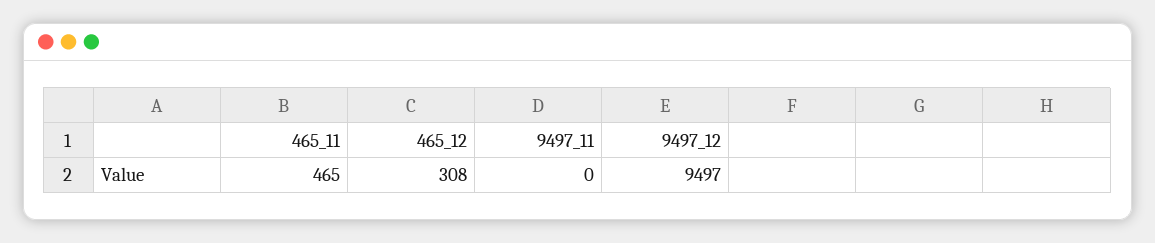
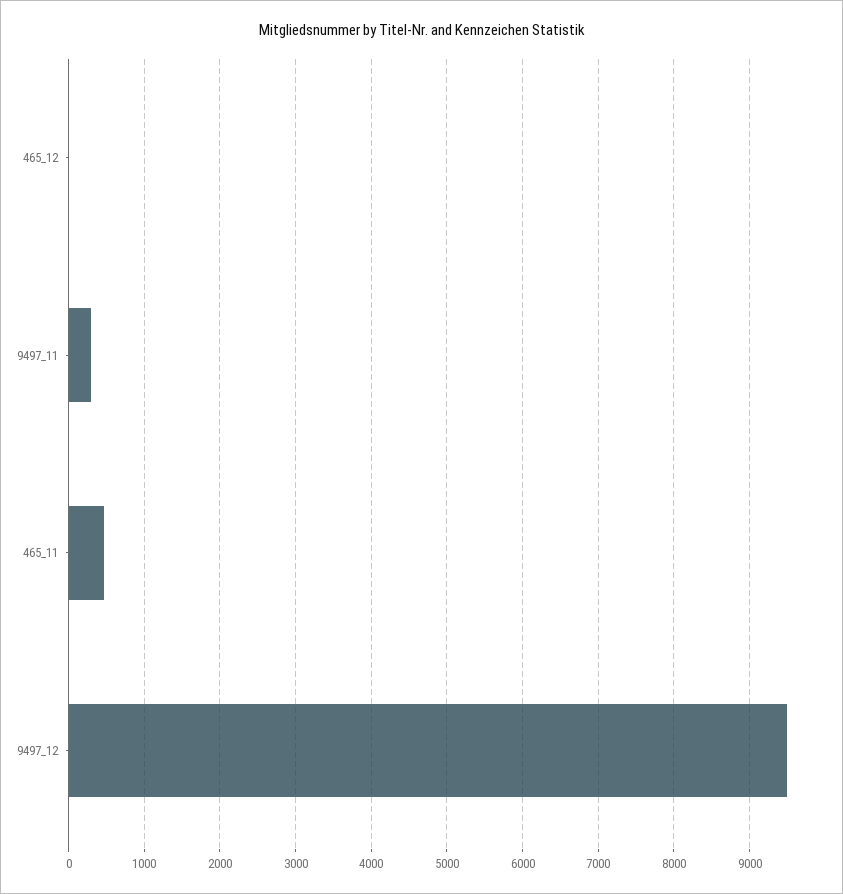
  {
    "465_11": 465,
-   "465_12": 308,
+   "465_12": 0,
-   "9497_11": 0,
+   "9497_11": 300,
    "9497_12": 9497
  }

